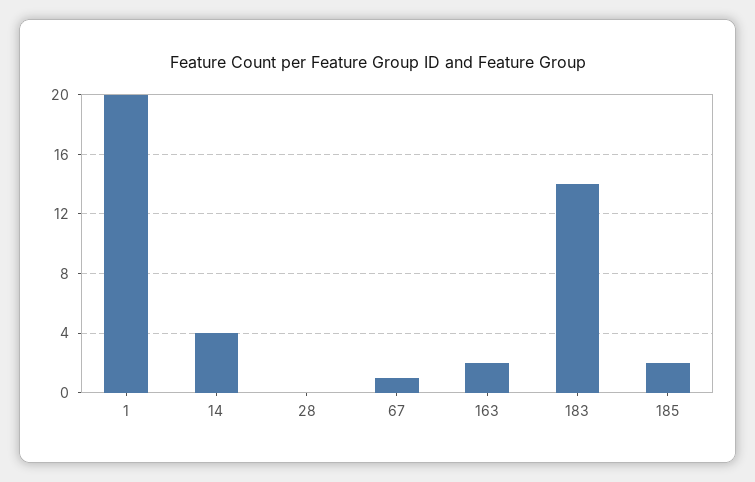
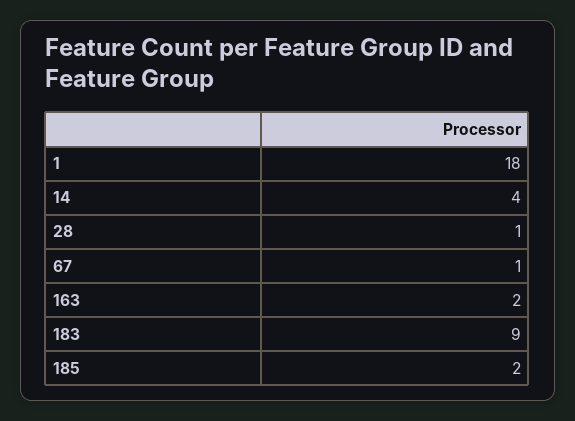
  {
-   "1": 20,
+   "1": 18,
    "14": 4,
-   "28": 0,
+   "28": 1,
    "67": 1,
    "163": 2,
-   "183": 14,
+   "183": 9,
    "185": 2
  }

